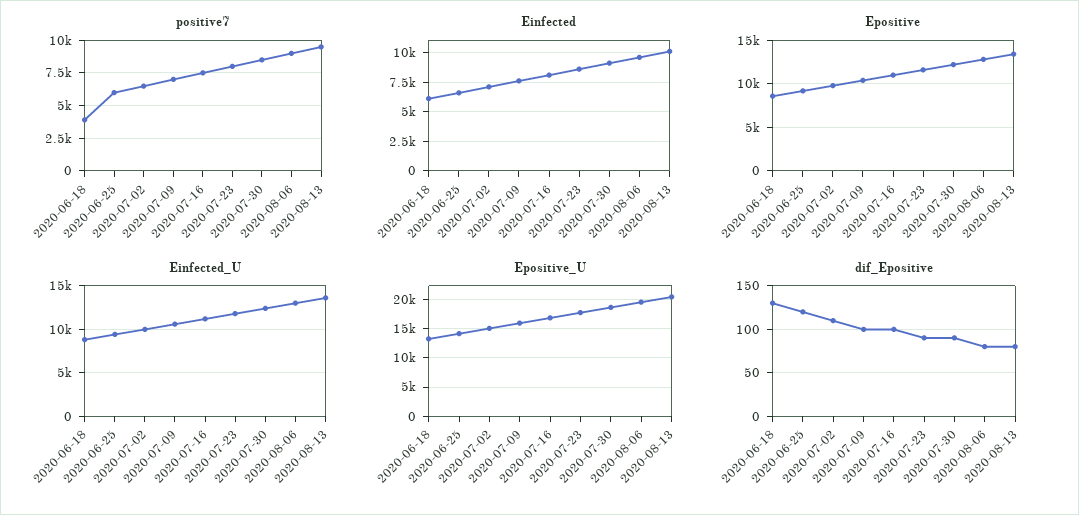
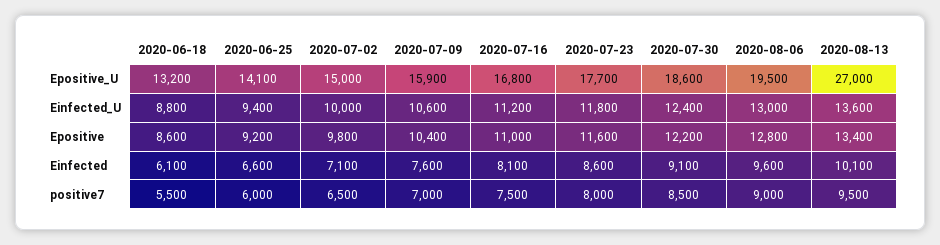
  {
    "positive7": {
-     "2020-06-18": 4000,
+     "2020-06-18": 5500,
      "2020-06-25": 6000,
      "2020-07-02": 6500,
      "2020-07-09": 7000,
      "2020-07-16": 7500,
      "2020-07-23": 8000,
      "2020-07-30": 8500,
      "2020-08-06": 9000,
      "2020-08-13": 9500
    },
    "Einfected": {
      "2020-06-18": 6100,
      "2020-06-25": 6600,
      "2020-07-02": 7100,
      "2020-07-09": 7600,
      "2020-07-16": 8100,
      "2020-07-23": 8600,
      "2020-07-30": 9100,
      "2020-08-06": 9600,
      "2020-08-13": 10100
    },
    "Epositive": {
      "2020-06-18": 8600,
      "2020-06-25": 9200,
      "2020-07-02": 9800,
      "2020-07-09": 10400,
      "2020-07-16": 11000,
      "2020-07-23": 11600,
      "2020-07-30": 12200,
      "2020-08-06": 12800,
      "2020-08-13": 13400
    },
    "Einfected_U": {
      "2020-06-18": 8800,
      "2020-06-25": 9400,
      "2020-07-02": 10000,
      "2020-07-09": 10600,
      "2020-07-16": 11200,
      "2020-07-23": 11800,
      "2020-07-30": 12400,
      "2020-08-06": 13000,
      "2020-08-13": 13600
    },
    "Epositive_U": {
      "2020-06-18": 13200,
      "2020-06-25": 14100,
      "2020-07-02": 15000,
      "2020-07-09": 15900,
      "2020-07-16": 16800,
      "2020-07-23": 17700,
      "2020-07-30": 18600,
      "2020-08-06": 19500,
-     "2020-08-13": 20000
+     "2020-08-13": 27000
-   },
+   }
-   "dif_Epositive": {
-     "2020-06-18": 130,
-     "2020-06-25": 120,
-     "2020-07-02": 110,
-     "2020-07-09": 100,
-     "2020-07-16": 100,
-     "2020-07-23": 90,
-     "2020-07-30": 90,
-     "2020-08-06": 80,
-     "2020-08-13": 80
-   }
  }

